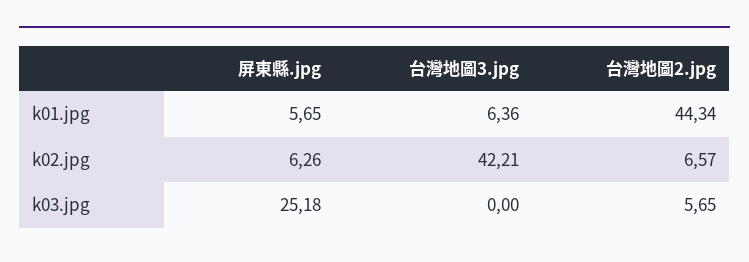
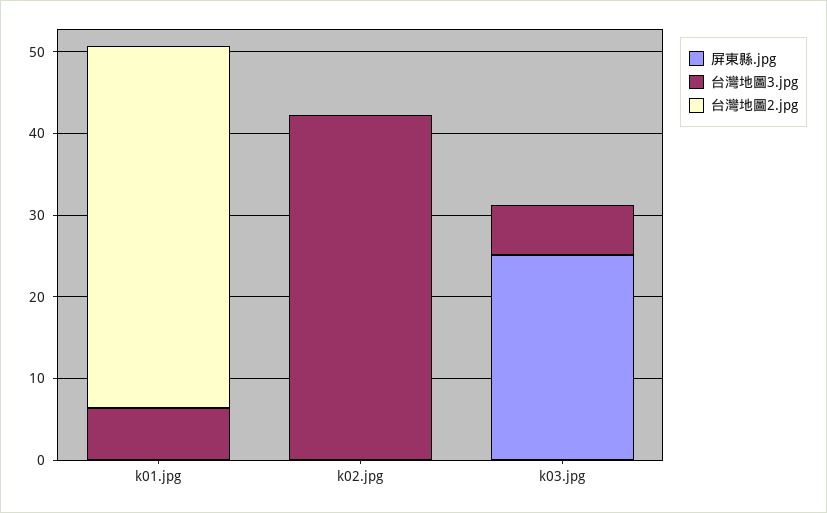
  {
    "屏東縣.jpg": {
-     "k01.jpg": 5.65,
+     "k01.jpg": 0,
-     "k02.jpg": 6.26,
+     "k02.jpg": 0,
      "k03.jpg": 25.18
    },
    "台灣地圖3.jpg": {
      "k01.jpg": 6.36,
      "k02.jpg": 42.21,
-     "k03.jpg": 0
+     "k03.jpg": 6
    },
    "台灣地圖2.jpg": {
      "k01.jpg": 44.34,
-     "k02.jpg": 6.57,
+     "k02.jpg": 0,
-     "k03.jpg": 5.65
+     "k03.jpg": 0
    }
  }

